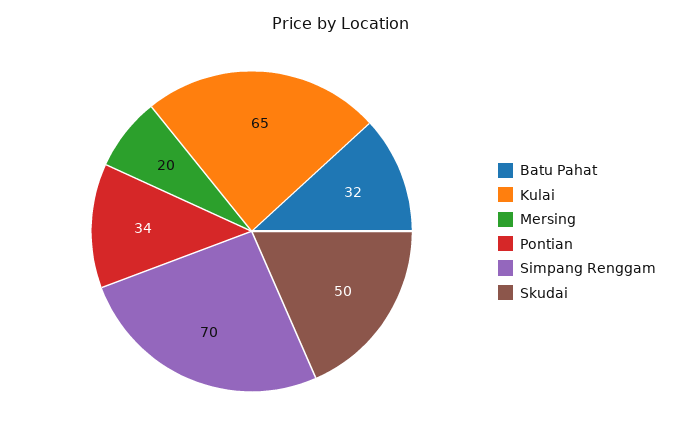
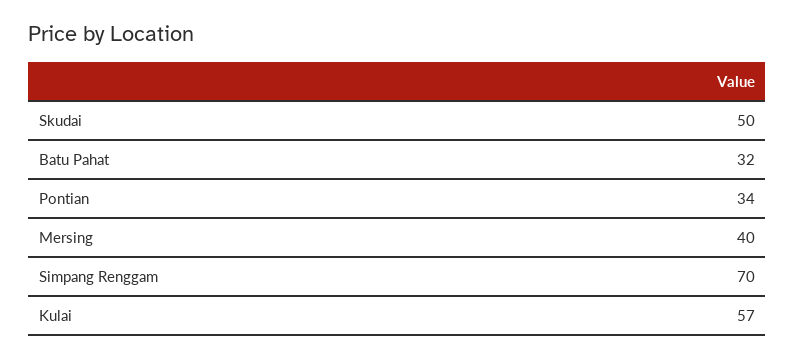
  {
    "Batu Pahat": 32,
-   "Kulai": 65,
+   "Kulai": 57,
-   "Mersing": 20,
+   "Mersing": 40,
    "Pontian": 34,
    "Simpang Renggam": 70,
    "Skudai": 50
  }

